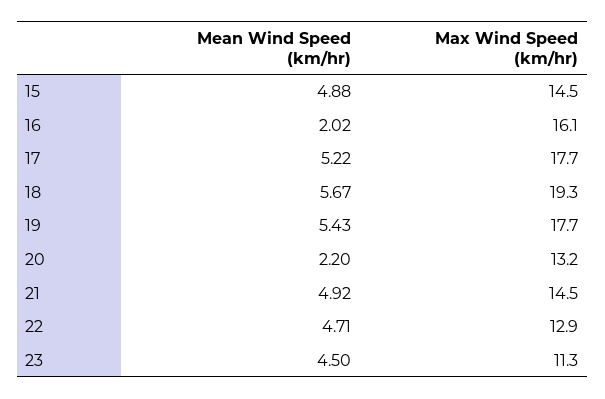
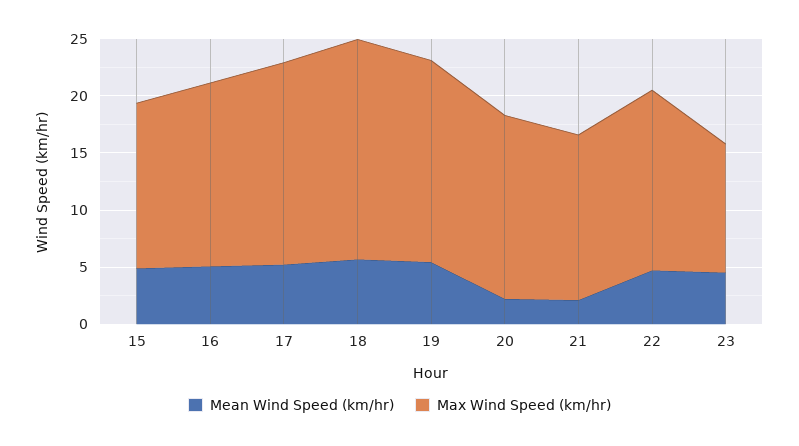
  {
    "Mean Wind Speed (km/hr)": {
      "15": 4.88,
-     "16": 2.02,
+     "16": 5,
      "17": 5.22,
      "18": 5.67,
      "19": 5.43,
      "20": 2.2,
-     "21": 4.92,
+     "21": 2,
      "22": 4.71,
      "23": 4.5
    },
    "Max Wind Speed (km/hr)": {
      "15": 14.5,
      "16": 16.1,
      "17": 17.7,
      "18": 19.3,
      "19": 17.7,
-     "20": 13.2,
+     "20": 16,
      "21": 14.5,
-     "22": 12.9,
+     "22": 16,
      "23": 11.3
    }
  }

